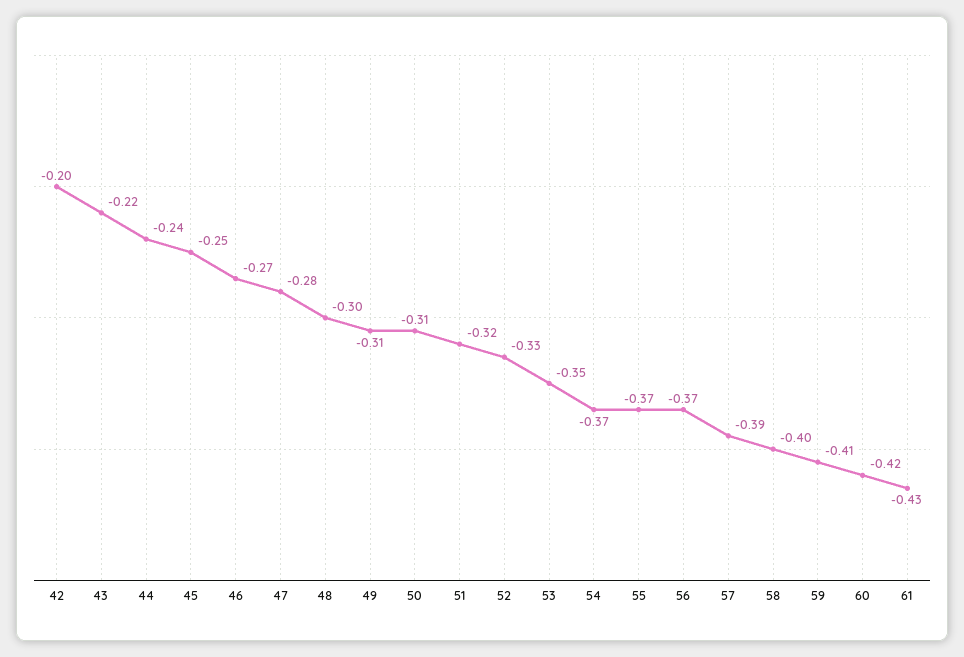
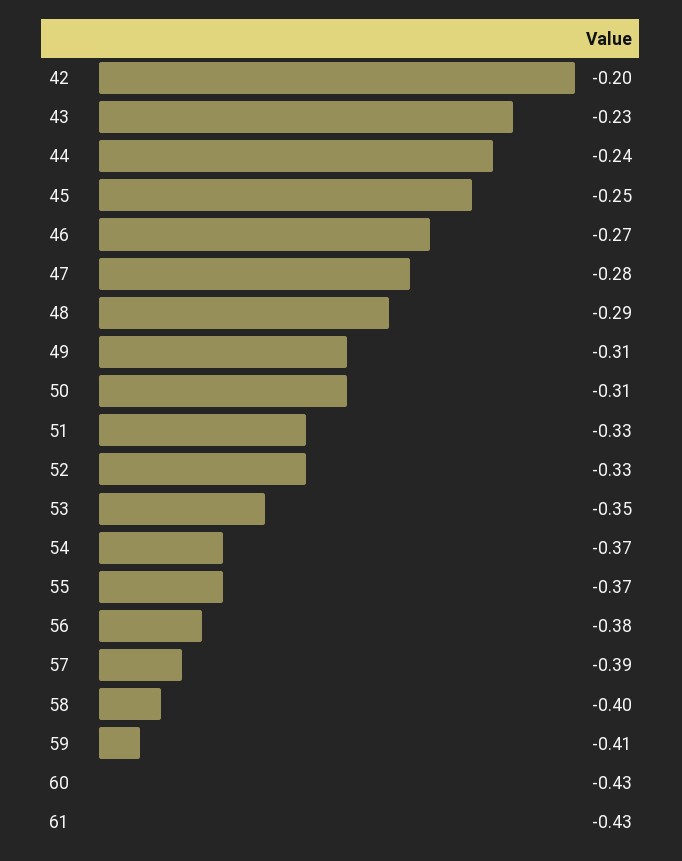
  {
    "42": -0.2,
-   "43": -0.22,
+   "43": -0.23,
    "44": -0.24,
    "45": -0.25,
    "46": -0.27,
    "47": -0.28,
-   "48": -0.3,
+   "48": -0.29,
    "49": -0.31,
    "50": -0.31,
-   "51": -0.32,
+   "51": -0.33,
    "52": -0.33,
    "53": -0.35,
    "54": -0.37,
    "55": -0.37,
-   "56": -0.37,
+   "56": -0.38,
    "57": -0.39,
    "58": -0.4,
    "59": -0.41,
-   "60": -0.42,
+   "60": -0.43,
    "61": -0.43
  }

